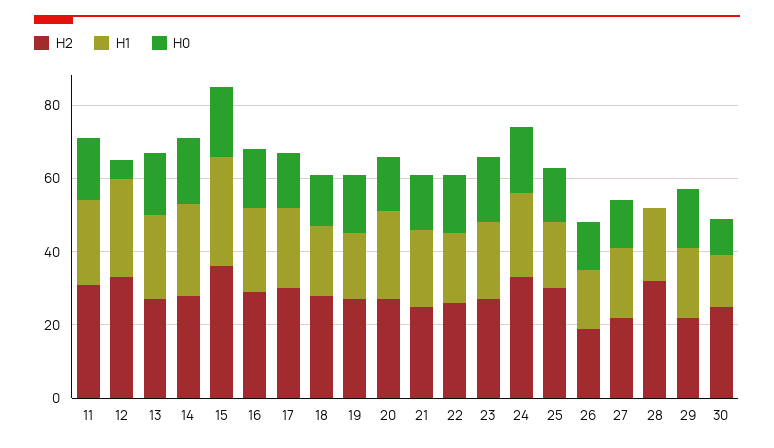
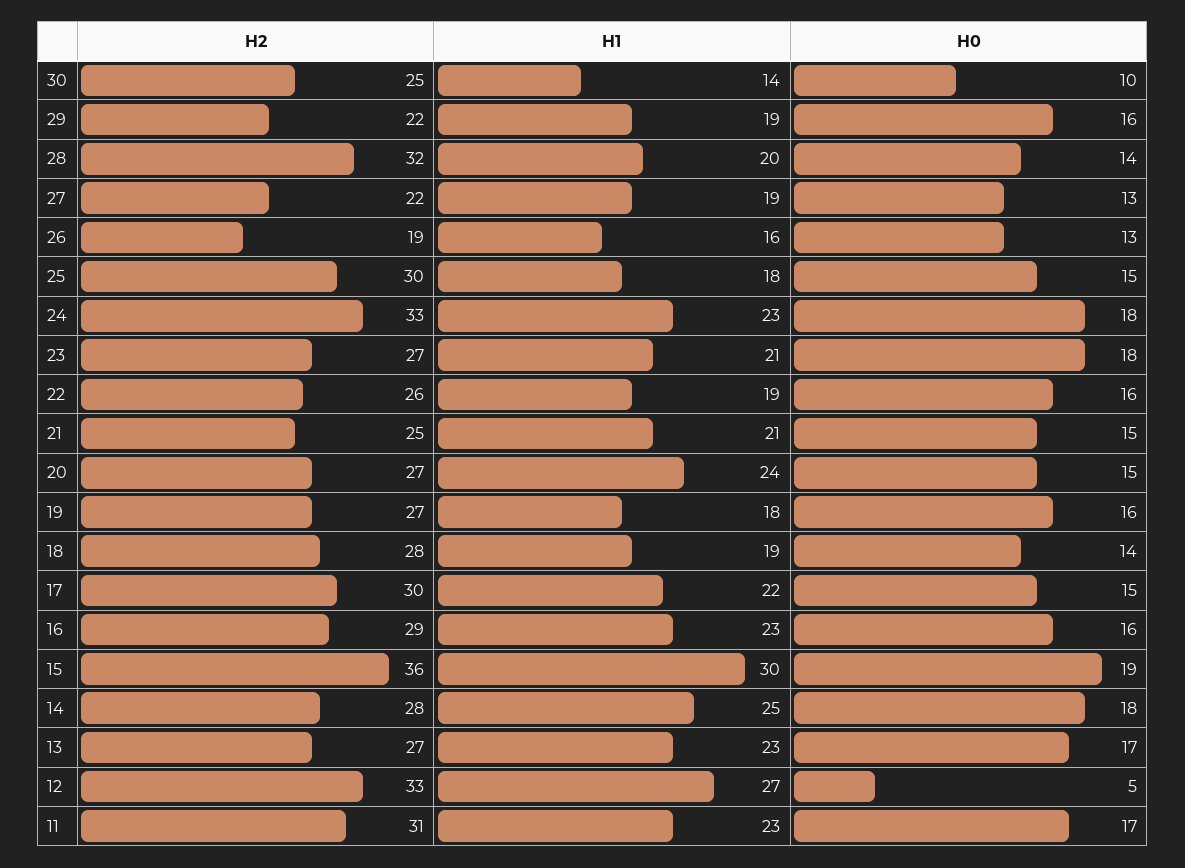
  {
    "H2": {
      "11": 31,
      "12": 33,
      "13": 27,
      "14": 28,
      "15": 36,
      "16": 29,
      "17": 30,
      "18": 28,
      "19": 27,
      "20": 27,
      "21": 25,
      "22": 26,
      "23": 27,
      "24": 33,
      "25": 30,
      "26": 19,
      "27": 22,
      "28": 32,
      "29": 22,
      "30": 25
    },
    "H1": {
      "11": 23,
      "12": 27,
      "13": 23,
      "14": 25,
      "15": 30,
      "16": 23,
      "17": 22,
      "18": 19,
      "19": 18,
      "20": 24,
      "21": 21,
      "22": 19,
      "23": 21,
      "24": 23,
      "25": 18,
      "26": 16,
      "27": 19,
      "28": 20,
      "29": 19,
      "30": 14
    },
    "H0": {
      "11": 17,
      "12": 5,
      "13": 17,
      "14": 18,
      "15": 19,
      "16": 16,
      "17": 15,
      "18": 14,
      "19": 16,
      "20": 15,
      "21": 15,
      "22": 16,
      "23": 18,
      "24": 18,
      "25": 15,
      "26": 13,
      "27": 13,
-     "28": 0,
+     "28": 14,
      "29": 16,
      "30": 10
    }
  }

